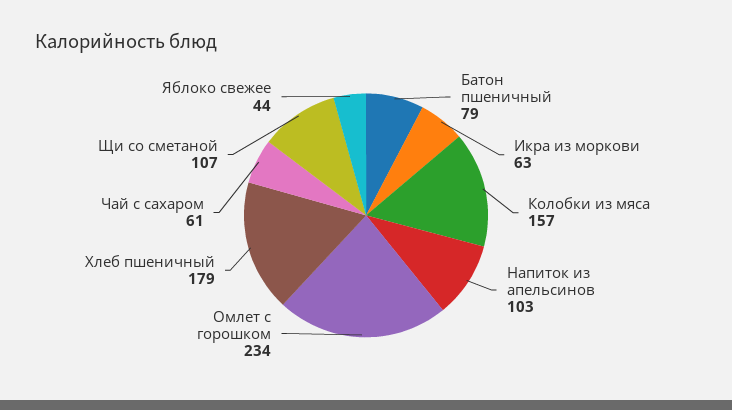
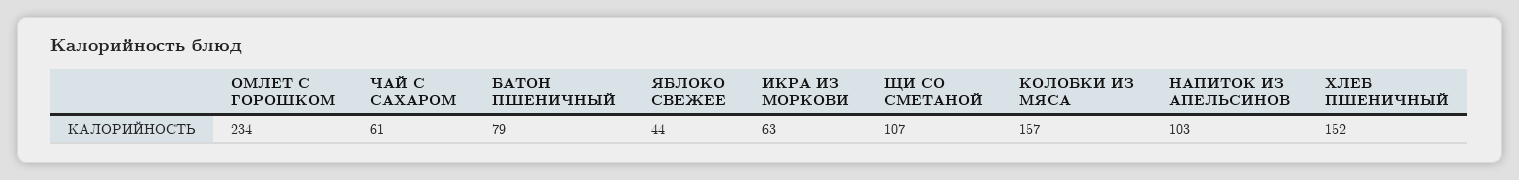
  {
    "Батон пшеничный": 79,
    "Икра из моркови": 63,
    "Колобки из мяса": 157,
    "Напиток из апельсинов": 103,
    "Омлет с горошком": 234,
-   "Хлеб пшеничный": 179,
+   "Хлеб пшеничный": 152,
    "Чай с сахаром": 61,
    "Щи со сметаной": 107,
    "Яблоко свежее": 44
  }

